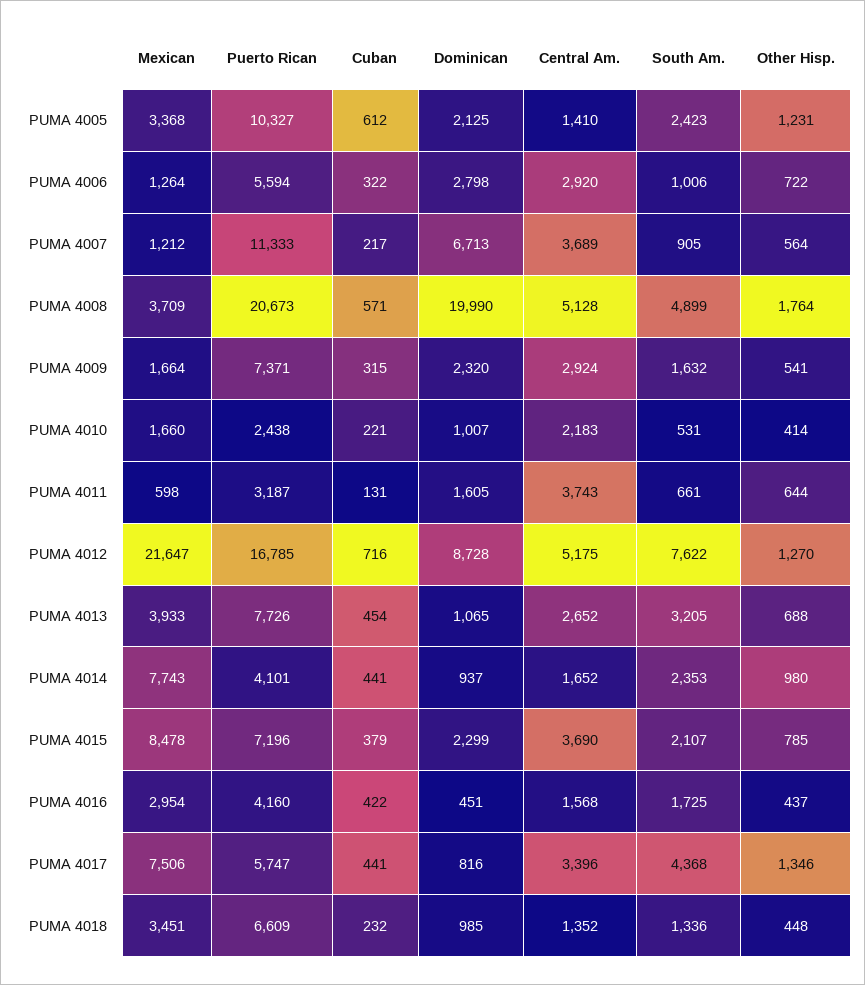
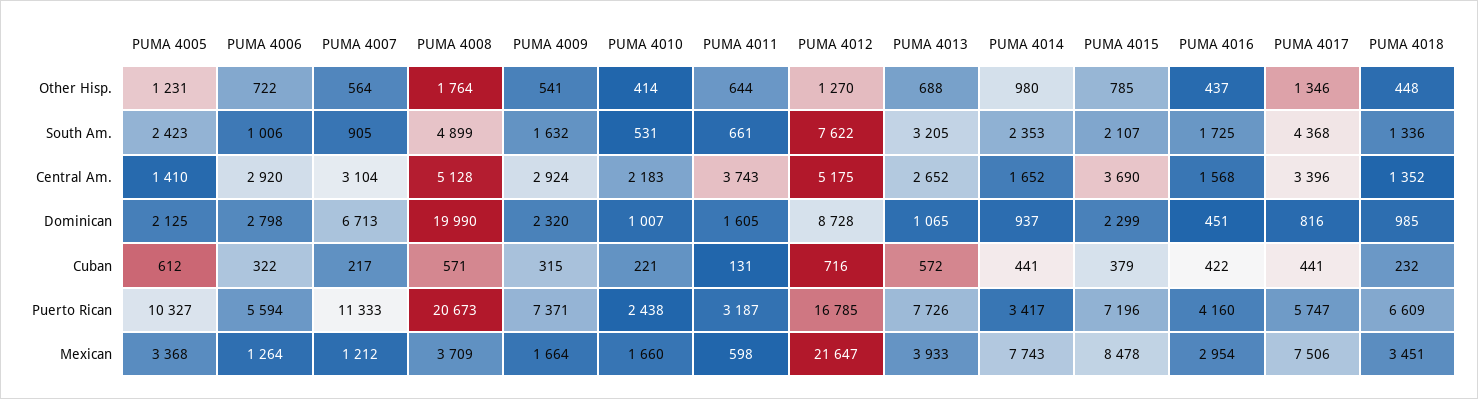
  {
    "Mexican": {
      "PUMA 4005": 3368,
      "PUMA 4006": 1264,
      "PUMA 4007": 1212,
      "PUMA 4008": 3709,
      "PUMA 4009": 1664,
      "PUMA 4010": 1660,
      "PUMA 4011": 598,
      "PUMA 4012": 21647,
      "PUMA 4013": 3933,
      "PUMA 4014": 7743,
      "PUMA 4015": 8478,
      "PUMA 4016": 2954,
      "PUMA 4017": 7506,
      "PUMA 4018": 3451
    },
    "Puerto Rican": {
      "PUMA 4005": 10327,
      "PUMA 4006": 5594,
      "PUMA 4007": 11333,
      "PUMA 4008": 20673,
      "PUMA 4009": 7371,
      "PUMA 4010": 2438,
      "PUMA 4011": 3187,
      "PUMA 4012": 16785,
      "PUMA 4013": 7726,
-     "PUMA 4014": 4101,
+     "PUMA 4014": 3417,
      "PUMA 4015": 7196,
      "PUMA 4016": 4160,
      "PUMA 4017": 5747,
      "PUMA 4018": 6609
    },
    "Cuban": {
      "PUMA 4005": 612,
      "PUMA 4006": 322,
      "PUMA 4007": 217,
      "PUMA 4008": 571,
      "PUMA 4009": 315,
      "PUMA 4010": 221,
      "PUMA 4011": 131,
      "PUMA 4012": 716,
-     "PUMA 4013": 454,
+     "PUMA 4013": 572,
      "PUMA 4014": 441,
      "PUMA 4015": 379,
      "PUMA 4016": 422,
      "PUMA 4017": 441,
      "PUMA 4018": 232
    },
    "Dominican": {
      "PUMA 4005": 2125,
      "PUMA 4006": 2798,
      "PUMA 4007": 6713,
      "PUMA 4008": 19990,
      "PUMA 4009": 2320,
      "PUMA 4010": 1007,
      "PUMA 4011": 1605,
      "PUMA 4012": 8728,
      "PUMA 4013": 1065,
      "PUMA 4014": 937,
      "PUMA 4015": 2299,
      "PUMA 4016": 451,
      "PUMA 4017": 816,
      "PUMA 4018": 985
    },
    "Central Am.": {
      "PUMA 4005": 1410,
      "PUMA 4006": 2920,
-     "PUMA 4007": 3689,
+     "PUMA 4007": 3104,
      "PUMA 4008": 5128,
      "PUMA 4009": 2924,
      "PUMA 4010": 2183,
      "PUMA 4011": 3743,
      "PUMA 4012": 5175,
      "PUMA 4013": 2652,
      "PUMA 4014": 1652,
      "PUMA 4015": 3690,
      "PUMA 4016": 1568,
      "PUMA 4017": 3396,
      "PUMA 4018": 1352
    },
    "South Am.": {
      "PUMA 4005": 2423,
      "PUMA 4006": 1006,
      "PUMA 4007": 905,
      "PUMA 4008": 4899,
      "PUMA 4009": 1632,
      "PUMA 4010": 531,
      "PUMA 4011": 661,
      "PUMA 4012": 7622,
      "PUMA 4013": 3205,
      "PUMA 4014": 2353,
      "PUMA 4015": 2107,
      "PUMA 4016": 1725,
      "PUMA 4017": 4368,
      "PUMA 4018": 1336
    },
    "Other Hisp.": {
      "PUMA 4005": 1231,
      "PUMA 4006": 722,
      "PUMA 4007": 564,
      "PUMA 4008": 1764,
      "PUMA 4009": 541,
      "PUMA 4010": 414,
      "PUMA 4011": 644,
      "PUMA 4012": 1270,
      "PUMA 4013": 688,
      "PUMA 4014": 980,
      "PUMA 4015": 785,
      "PUMA 4016": 437,
      "PUMA 4017": 1346,
      "PUMA 4018": 448
    }
  }

